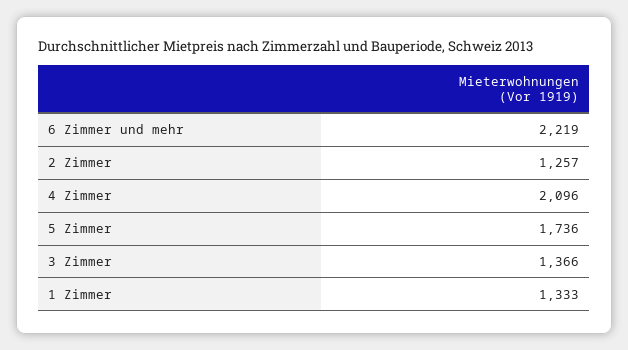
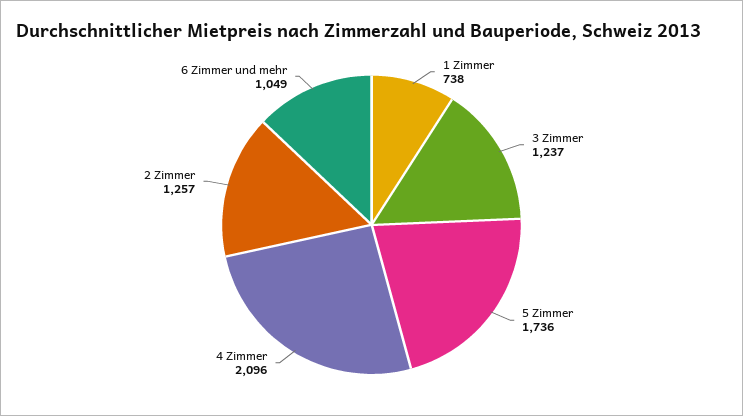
  {
-   "6 Zimmer und mehr": 2219,
+   "6 Zimmer und mehr": 1049,
    "2 Zimmer": 1257,
    "4 Zimmer": 2096,
    "5 Zimmer": 1736,
-   "3 Zimmer": 1366,
+   "3 Zimmer": 1237,
-   "1 Zimmer": 1333
+   "1 Zimmer": 738
  }

